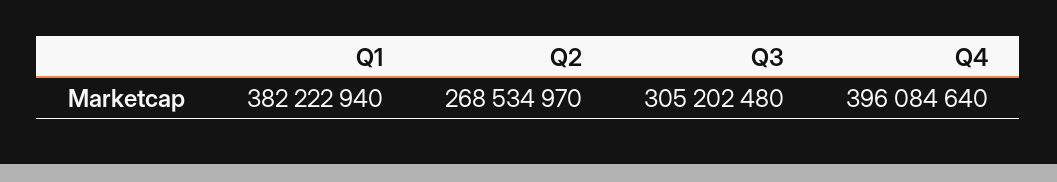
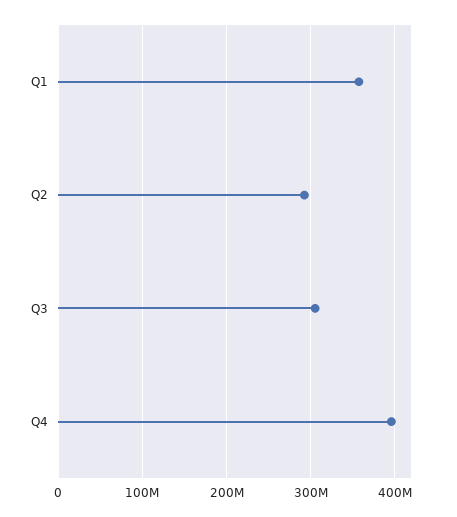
  {
-   "Q1": 382222940,
+   "Q1": 360000000,
-   "Q2": 268534970,
+   "Q2": 290000000,
    "Q3": 305202480,
    "Q4": 396084640
  }

